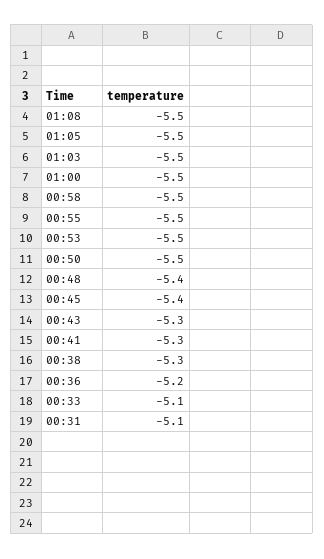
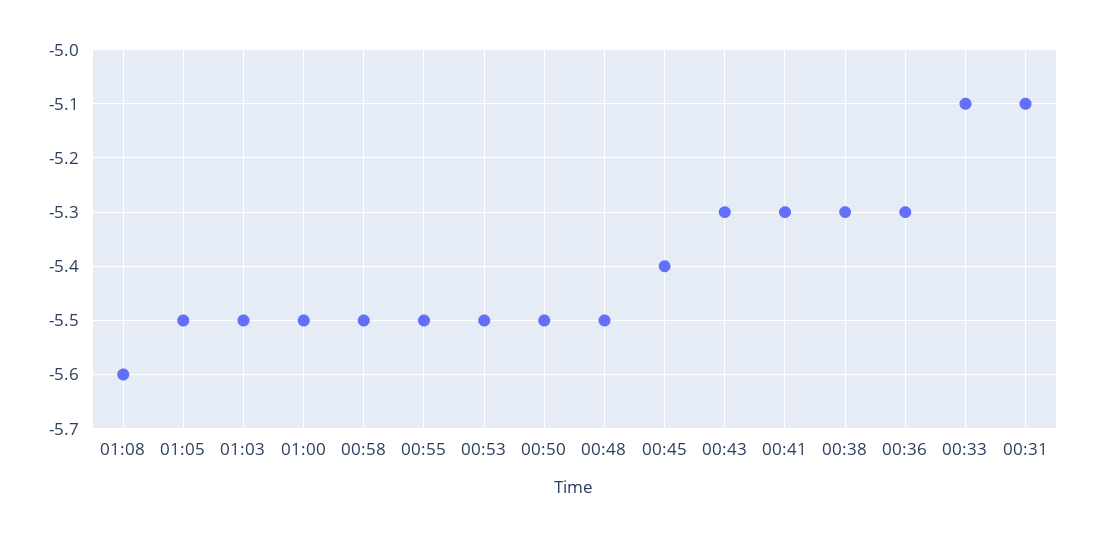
  {
-   "01:08": -5.5,
+   "01:08": -5.6,
    "01:05": -5.5,
    "01:03": -5.5,
    "01:00": -5.5,
    "00:58": -5.5,
    "00:55": -5.5,
    "00:53": -5.5,
    "00:50": -5.5,
-   "00:48": -5.4,
+   "00:48": -5.5,
    "00:45": -5.4,
    "00:43": -5.3,
    "00:41": -5.3,
    "00:38": -5.3,
-   "00:36": -5.2,
+   "00:36": -5.3,
    "00:33": -5.1,
    "00:31": -5.1
  }

